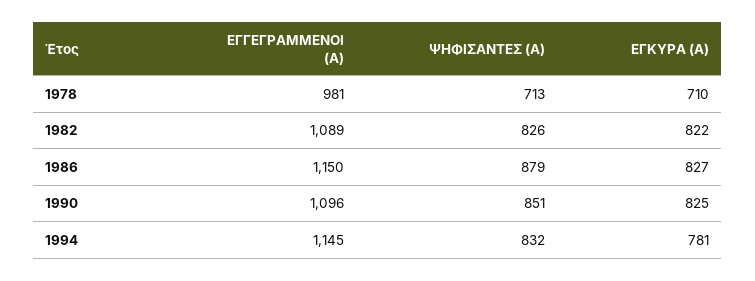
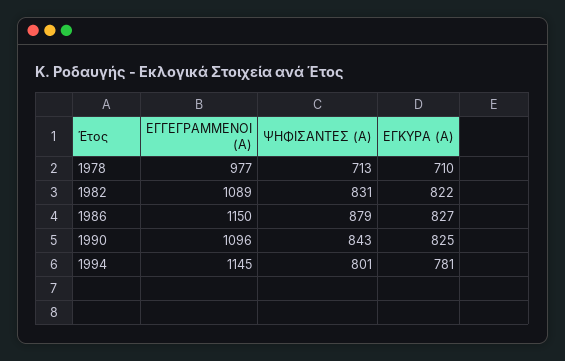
  {
    "ΕΓΓΕΓΡΑΜΜΕΝΟΙ (Α)": {
-     "1978": 981,
+     "1978": 977,
      "1982": 1089,
      "1986": 1150,
      "1990": 1096,
      "1994": 1145
    },
    "ΨΗΦΙΣΑΝΤΕΣ (Α)": {
      "1978": 713,
-     "1982": 826,
+     "1982": 831,
      "1986": 879,
-     "1990": 851,
+     "1990": 843,
-     "1994": 832
+     "1994": 801
    },
    "ΕΓΚΥΡΑ (Α)": {
      "1978": 710,
      "1982": 822,
      "1986": 827,
      "1990": 825,
      "1994": 781
    }
  }

